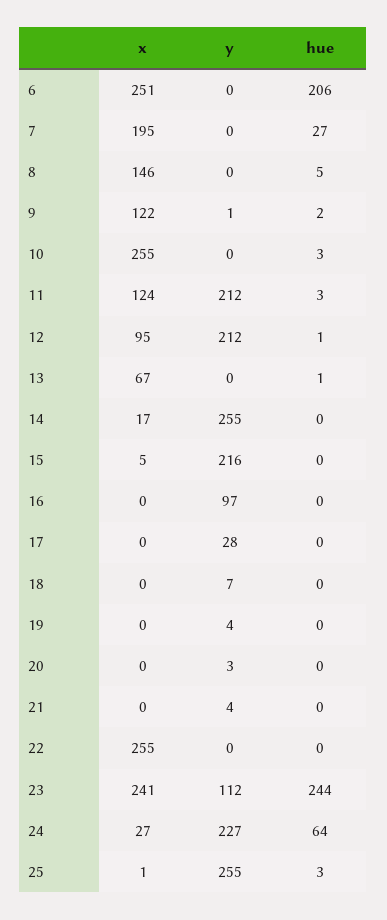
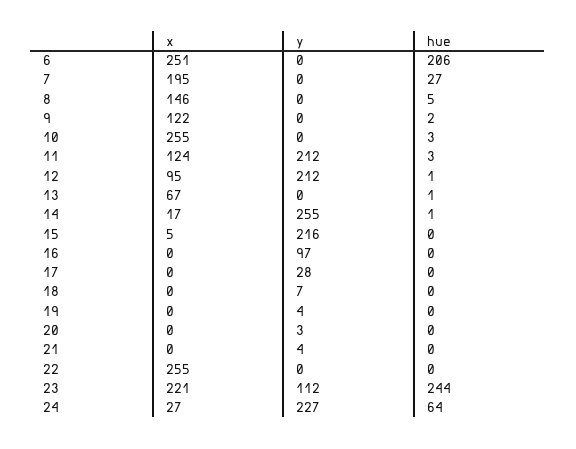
  {
    "x": {
      "6": 251,
      "7": 195,
      "8": 146,
      "9": 122,
      "10": 255,
      "11": 124,
      "12": 95,
      "13": 67,
      "14": 17,
      "15": 5,
      "16": 0,
      "17": 0,
      "18": 0,
      "19": 0,
      "20": 0,
      "21": 0,
      "22": 255,
-     "23": 241,
+     "23": 221,
-     "24": 27,
+     "24": 27
-     "25": 1
    },
    "y": {
      "6": 0,
      "7": 0,
      "8": 0,
-     "9": 1,
+     "9": 0,
      "10": 0,
      "11": 212,
      "12": 212,
      "13": 0,
      "14": 255,
      "15": 216,
      "16": 97,
      "17": 28,
      "18": 7,
      "19": 4,
      "20": 3,
      "21": 4,
      "22": 0,
      "23": 112,
-     "24": 227,
+     "24": 227
-     "25": 255
    },
    "hue": {
      "6": 206,
      "7": 27,
      "8": 5,
      "9": 2,
      "10": 3,
      "11": 3,
      "12": 1,
      "13": 1,
-     "14": 0,
+     "14": 1,
      "15": 0,
      "16": 0,
      "17": 0,
      "18": 0,
      "19": 0,
      "20": 0,
      "21": 0,
      "22": 0,
      "23": 244,
-     "24": 64,
+     "24": 64
-     "25": 3
    }
  }

